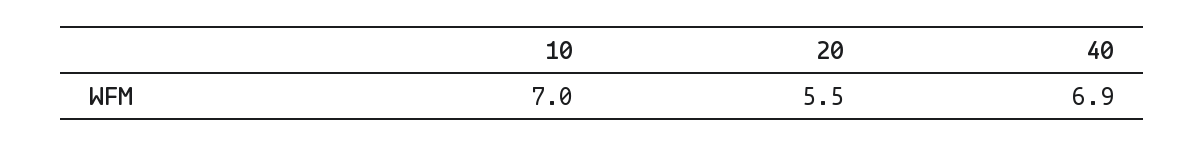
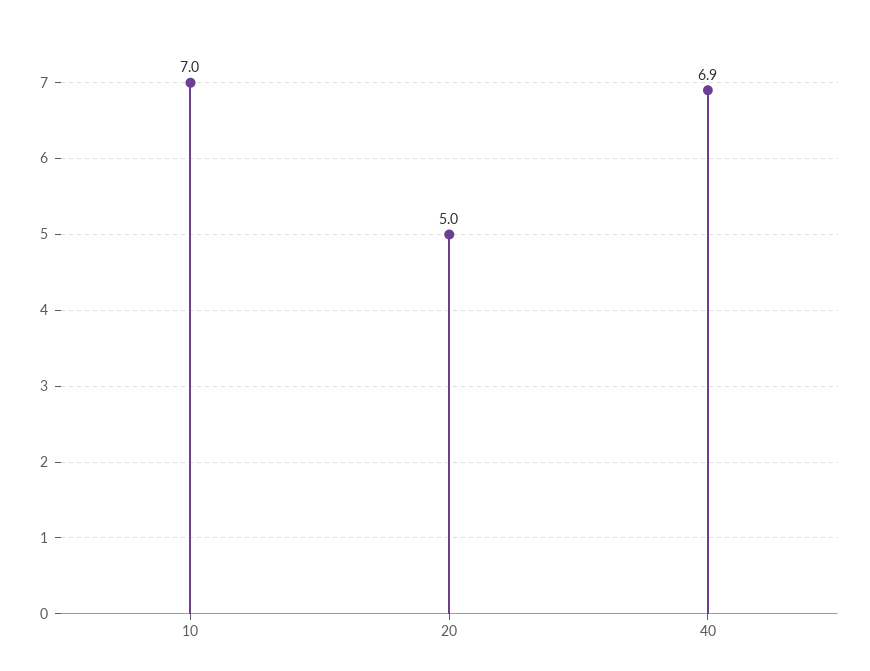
  {
    "10": 7,
-   "20": 5.5,
+   "20": 5,
    "40": 6.9
  }

